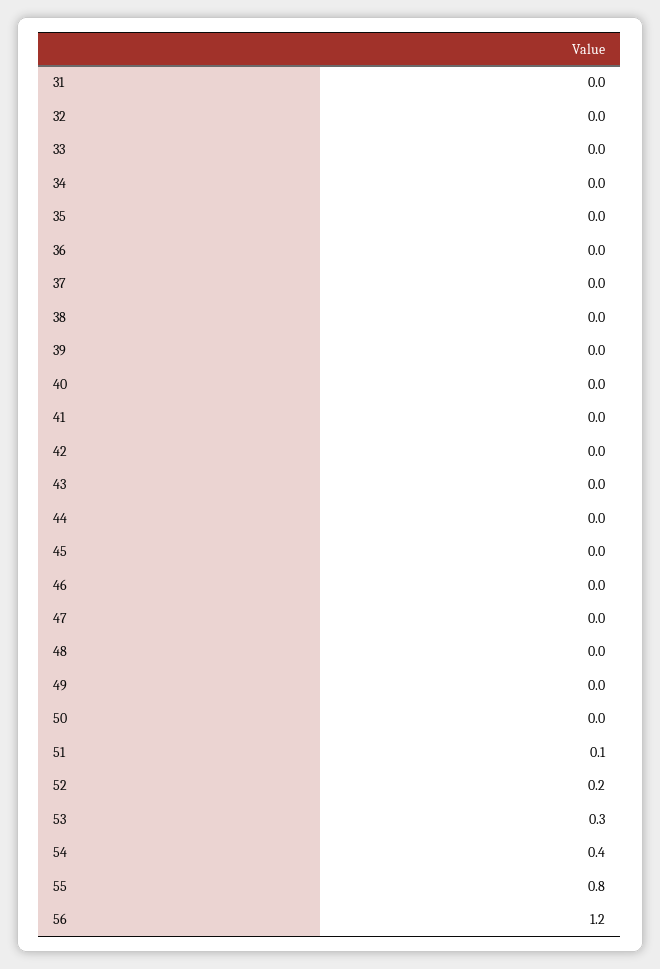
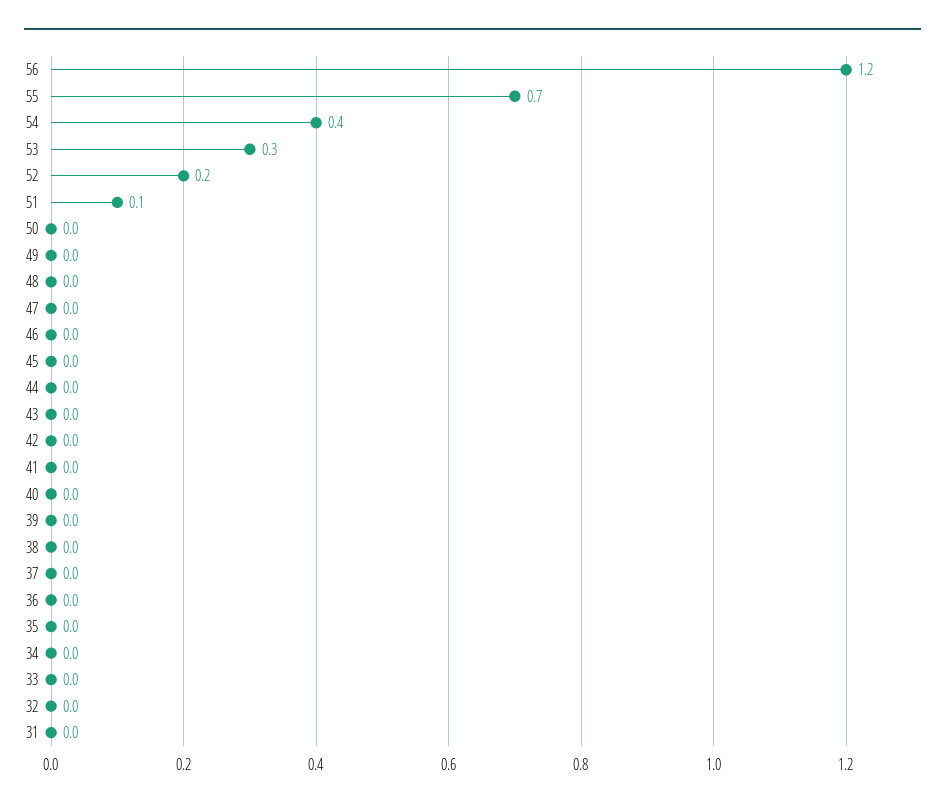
  {
    "31": 0,
    "32": 0,
    "33": 0,
    "34": 0,
    "35": 0,
    "36": 0,
    "37": 0,
    "38": 0,
    "39": 0,
    "40": 0,
    "41": 0,
    "42": 0,
    "43": 0,
    "44": 0,
    "45": 0,
    "46": 0,
    "47": 0,
    "48": 0,
    "49": 0,
    "50": 0,
    "51": 0.1,
    "52": 0.2,
    "53": 0.3,
    "54": 0.4,
-   "55": 0.8,
+   "55": 0.7,
    "56": 1.2
  }

